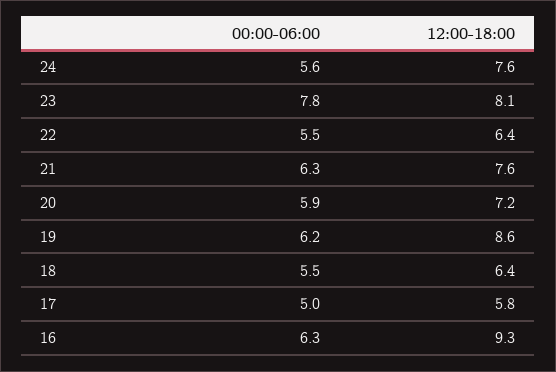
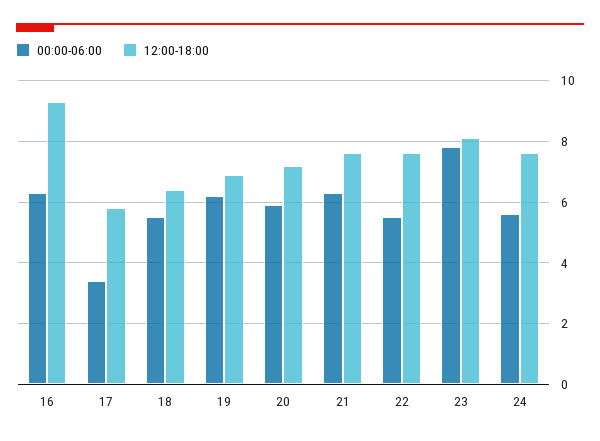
  {
    "00:00-06:00": {
      "24": 5.6,
      "23": 7.8,
      "22": 5.5,
      "21": 6.3,
      "20": 5.9,
      "19": 6.2,
      "18": 5.5,
-     "17": 5,
+     "17": 3.5,
      "16": 6.3
    },
    "12:00-18:00": {
      "24": 7.6,
      "23": 8.1,
-     "22": 6.4,
+     "22": 7.5,
      "21": 7.6,
      "20": 7.2,
-     "19": 8.6,
+     "19": 7,
      "18": 6.4,
      "17": 5.8,
      "16": 9.3
    }
  }

